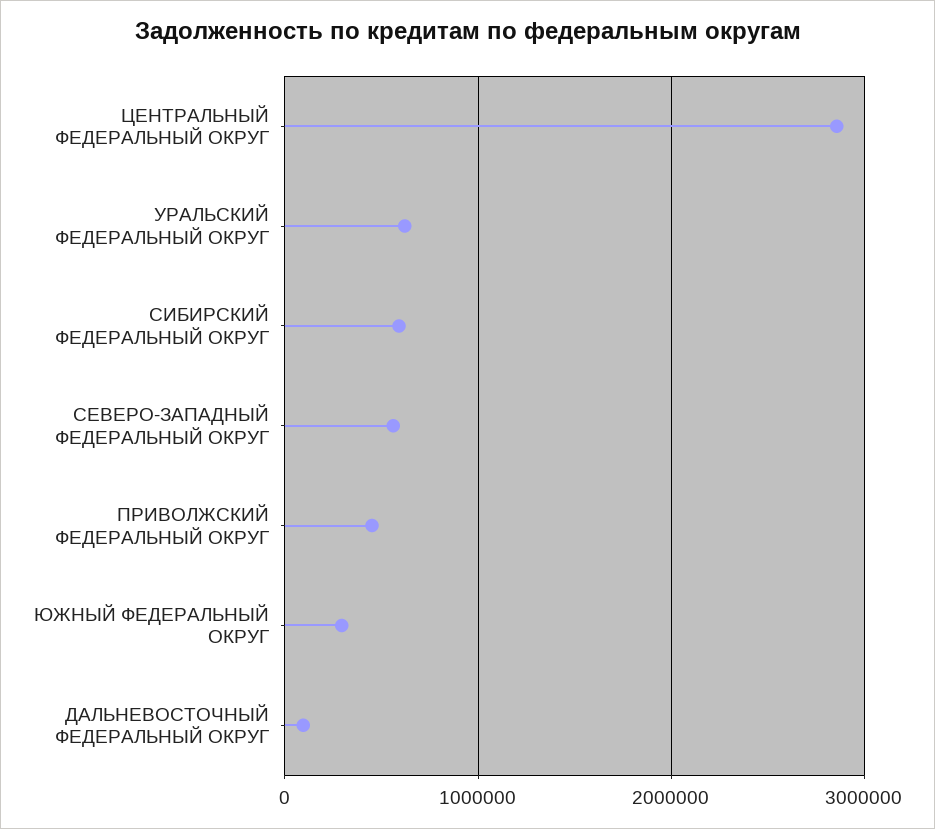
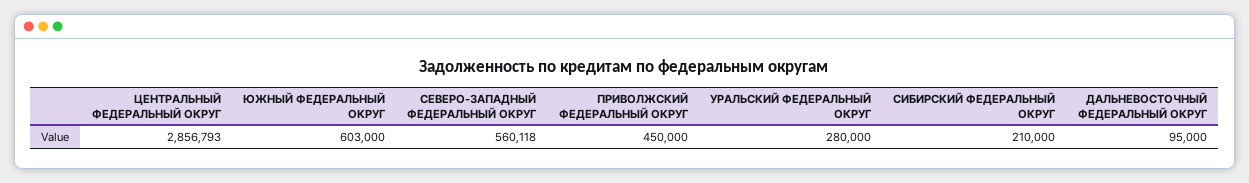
  {
    "ЦЕНТРАЛЬНЫЙ ФЕДЕРАЛЬНЫЙ ОКРУГ": 2856793,
-   "УРАЛЬСКИЙ ФЕДЕРАЛЬНЫЙ ОКРУГ": 600000,
+   "УРАЛЬСКИЙ ФЕДЕРАЛЬНЫЙ ОКРУГ": 280000,
-   "СИБИРСКИЙ ФЕДЕРАЛЬНЫЙ ОКРУГ": 600000,
+   "СИБИРСКИЙ ФЕДЕРАЛЬНЫЙ ОКРУГ": 210000,
    "СЕВЕРО-ЗАПАДНЫЙ ФЕДЕРАЛЬНЫЙ ОКРУГ": 560118,
    "ПРИВОЛЖСКИЙ ФЕДЕРАЛЬНЫЙ ОКРУГ": 450000,
-   "ЮЖНЫЙ ФЕДЕРАЛЬНЫЙ ОКРУГ": 300000,
+   "ЮЖНЫЙ ФЕДЕРАЛЬНЫЙ ОКРУГ": 603000,
    "ДАЛЬНЕВОСТОЧНЫЙ ФЕДЕРАЛЬНЫЙ ОКРУГ": 95000
  }

